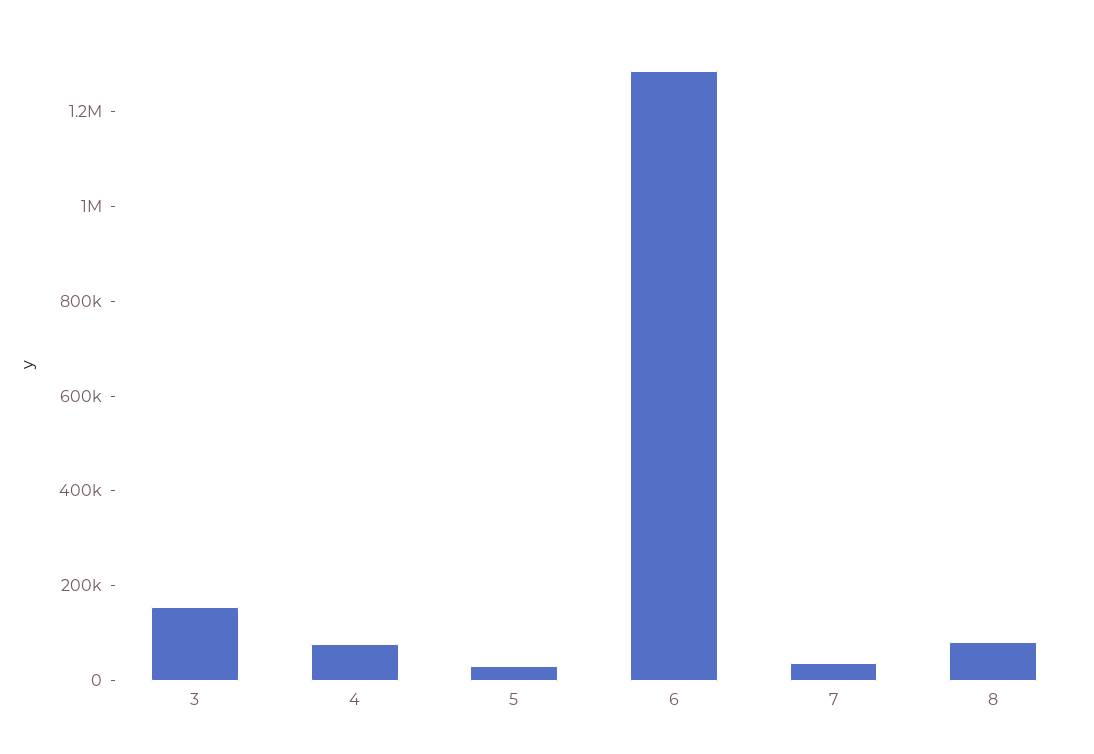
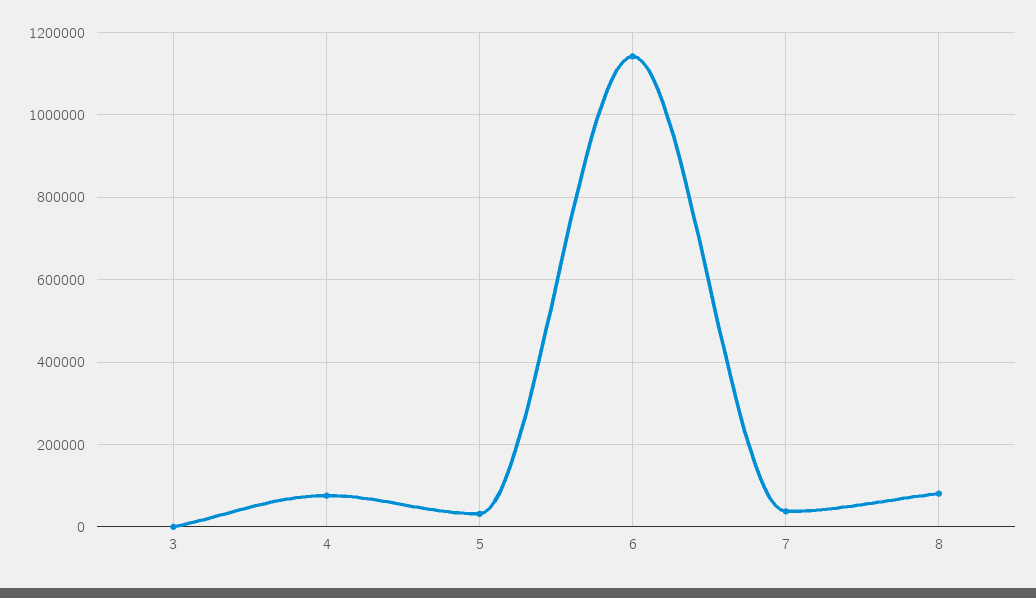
  {
-   "3": 150000,
+   "3": 0,
    "4": 80000,
    "5": 40000,
-   "6": 1300000,
+   "6": 1140000,
    "7": 40000,
    "8": 80000
  }

